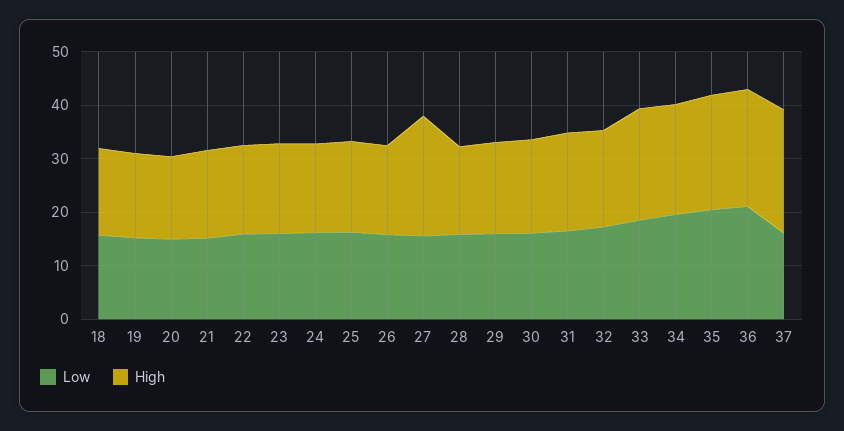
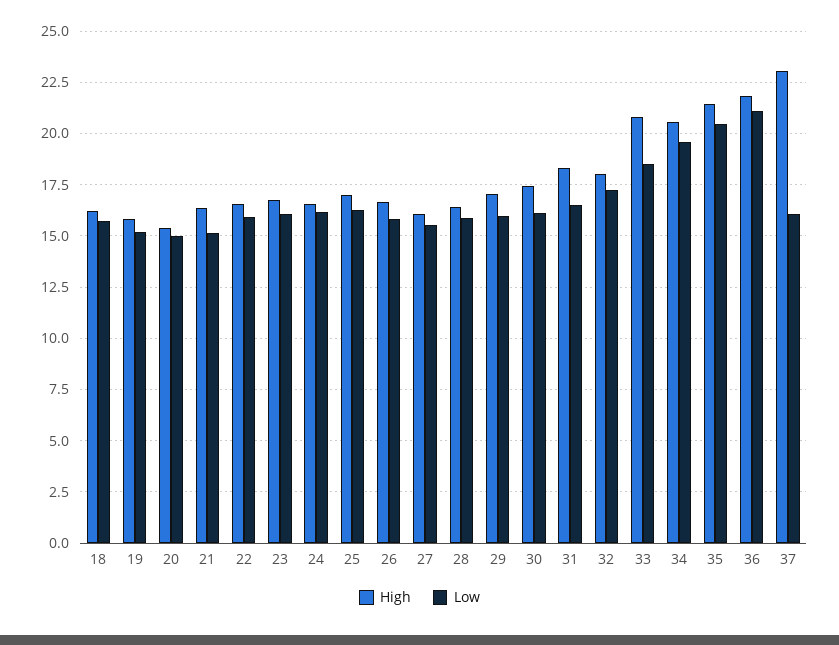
  {
    "Low": {
      "18": 15.5,
      "19": 15,
      "20": 15,
      "21": 15,
      "22": 16,
      "23": 16,
      "24": 16,
      "25": 16.5,
      "26": 16,
      "27": 15.5,
      "28": 16,
      "29": 16,
      "30": 16,
      "31": 16.5,
      "32": 17.5,
      "33": 18.5,
      "34": 19.5,
      "35": 20.5,
      "36": 21,
      "37": 16
    },
    "High": {
      "18": 16,
      "19": 16,
      "20": 15.5,
      "21": 16.5,
      "22": 16.5,
      "23": 17,
      "24": 16.5,
      "25": 17,
      "26": 16.5,
-     "27": 22,
+     "27": 16,
      "28": 16.5,
      "29": 17,
      "30": 17.5,
      "31": 18.5,
      "32": 18,
      "33": 21,
      "34": 20.5,
      "35": 21.5,
      "36": 22,
      "37": 23
    }
  }

